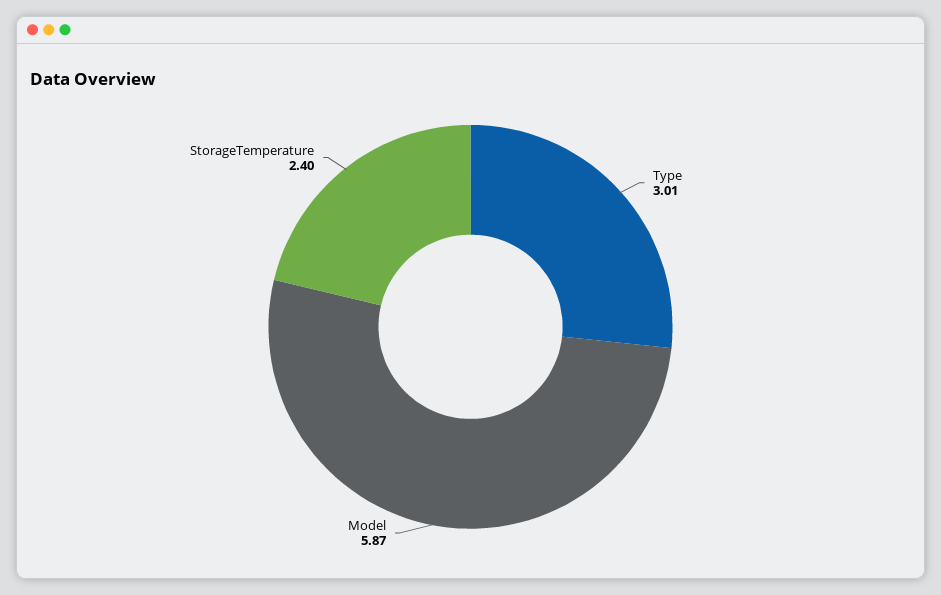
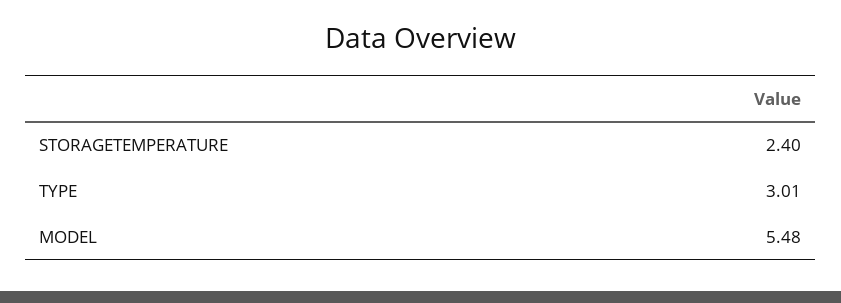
  {
    "Type": 3.01,
-   "Model": 5.87,
+   "Model": 5.48,
    "StorageTemperature": 2.4
  }

